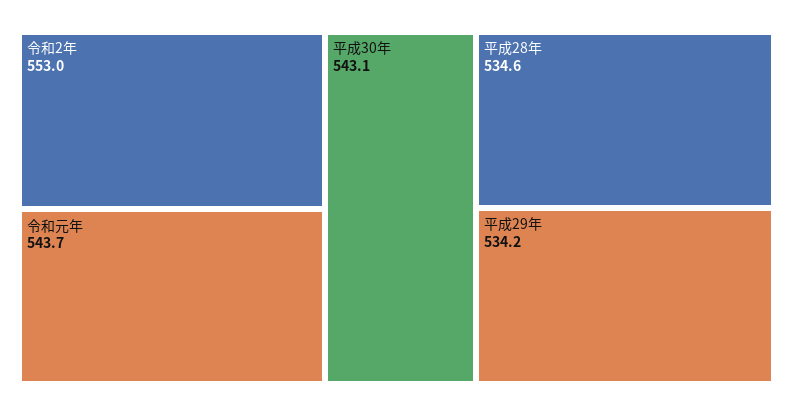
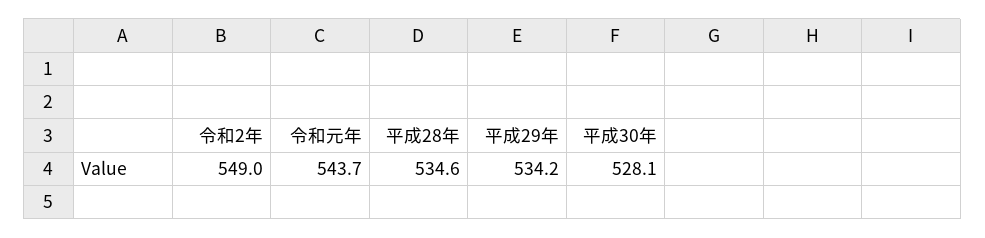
  {
-   "令和2年": 553,
+   "令和2年": 549,
    "令和元年": 543.7,
-   "平成30年": 543.1,
+   "平成30年": 528.1,
    "平成28年": 534.6,
    "平成29年": 534.2
  }

